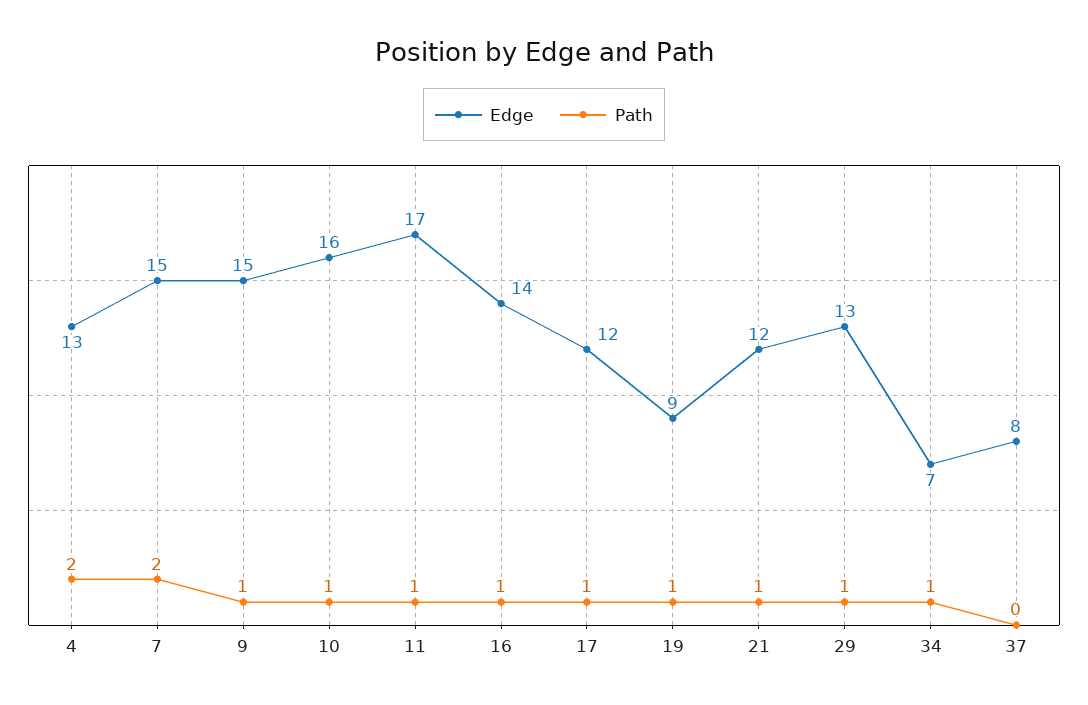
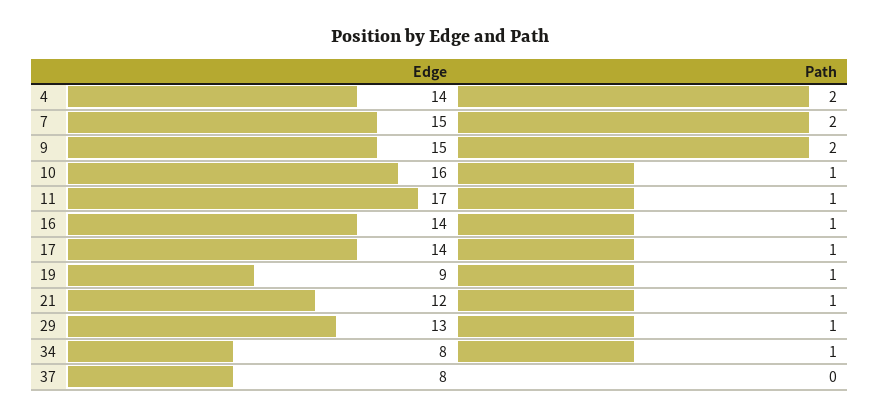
  {
    "Edge": {
-     "4": 13,
+     "4": 14,
      "7": 15,
      "9": 15,
      "10": 16,
      "11": 17,
      "16": 14,
-     "17": 12,
+     "17": 14,
      "19": 9,
      "21": 12,
      "29": 13,
-     "34": 7,
+     "34": 8,
      "37": 8
    },
    "Path": {
      "4": 2,
      "7": 2,
-     "9": 1,
+     "9": 2,
      "10": 1,
      "11": 1,
      "16": 1,
      "17": 1,
      "19": 1,
      "21": 1,
      "29": 1,
      "34": 1,
      "37": 0
    }
  }

